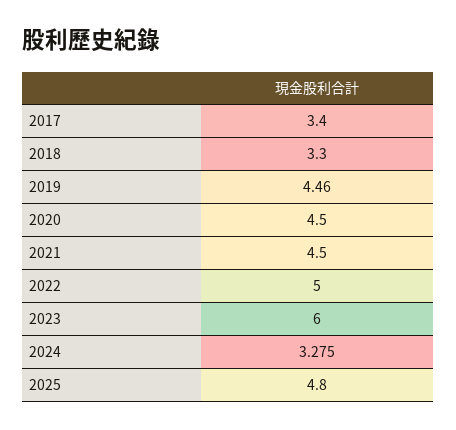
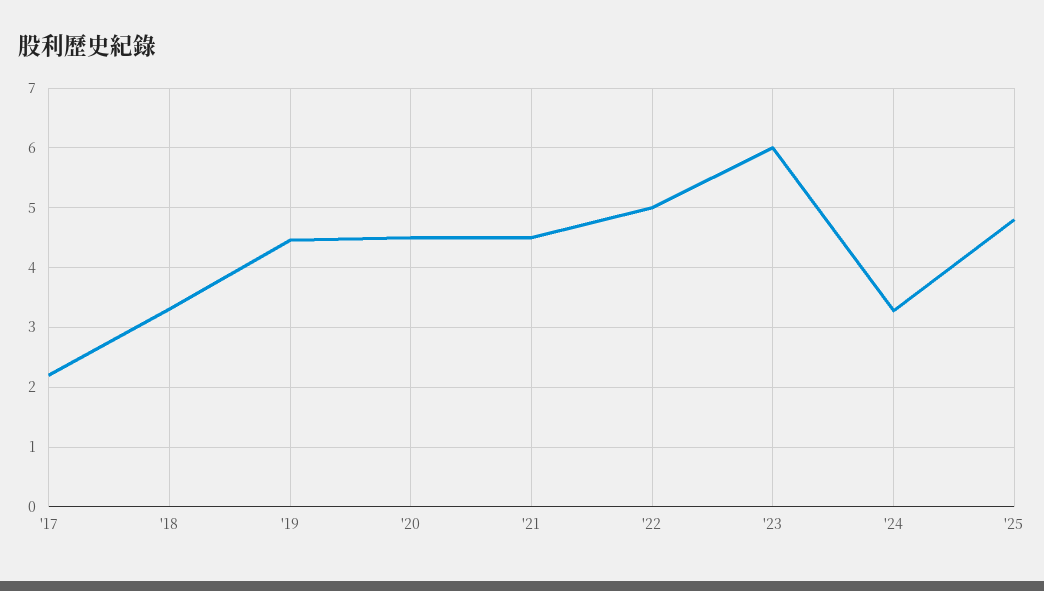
  {
-   "2017": 3.4,
+   "2017": 2.2,
    "2018": 3.3,
    "2019": 4.46,
    "2020": 4.5,
    "2021": 4.5,
    "2022": 5,
    "2023": 6,
    "2024": 3.275,
    "2025": 4.8
  }

